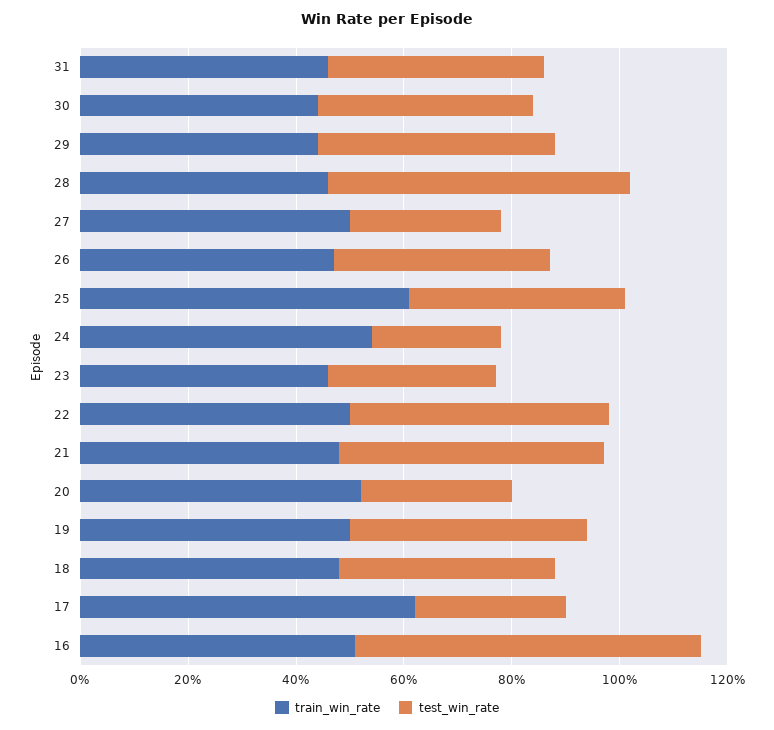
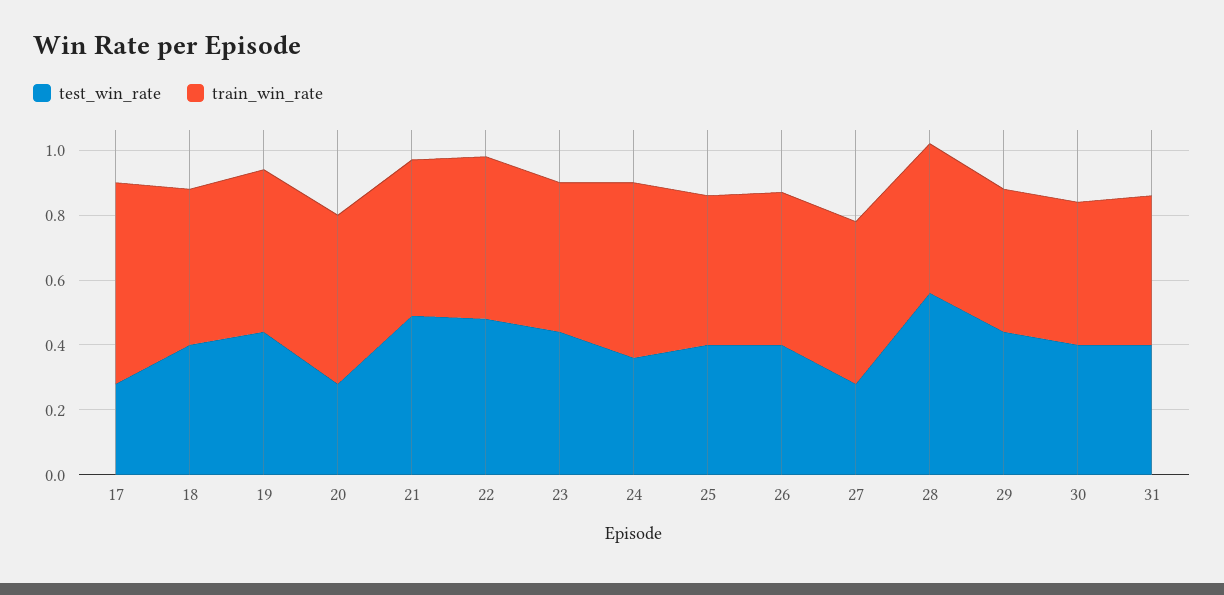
  {
    "train_win_rate": {
      "31": 0.45,
      "30": 0.45,
      "29": 0.45,
      "28": 0.45,
      "27": 0.5,
      "26": 0.45,
-     "25": 0.6,
+     "25": 0.45,
      "24": 0.55,
      "23": 0.45,
      "22": 0.5,
      "21": 0.5,
      "20": 0.5,
      "19": 0.5,
      "18": 0.5,
-     "17": 0.6,
+     "17": 0.6
-     "16": 0.5
    },
    "test_win_rate": {
      "31": 0.4,
      "30": 0.4,
      "29": 0.45,
      "28": 0.55,
      "27": 0.3,
      "26": 0.4,
      "25": 0.4,
-     "24": 0.25,
+     "24": 0.35,
-     "23": 0.3,
+     "23": 0.45,
      "22": 0.5,
      "21": 0.5,
      "20": 0.3,
      "19": 0.45,
      "18": 0.4,
-     "17": 0.3,
+     "17": 0.3
-     "16": 0.65
    }
  }

